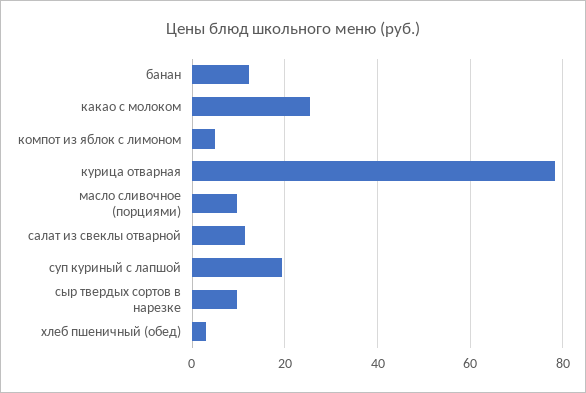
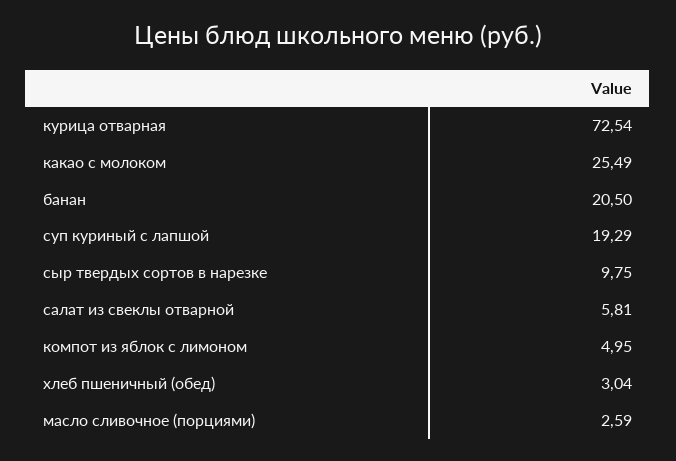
  {
-   "банан": 12,
+   "банан": 20.5,
    "какао с молоком": 25.49,
    "компот из яблок с лимоном": 4.95,
-   "курица отварная": 78,
+   "курица отварная": 72.54,
-   "масло сливочное (порциями)": 10,
+   "масло сливочное (порциями)": 2.59,
-   "салат из свеклы отварной": 12,
+   "салат из свеклы отварной": 5.81,
    "суп куриный с лапшой": 19.29,
    "сыр твердых сортов в нарезке": 9.75,
    "хлеб пшеничный (обед)": 3.04
  }

